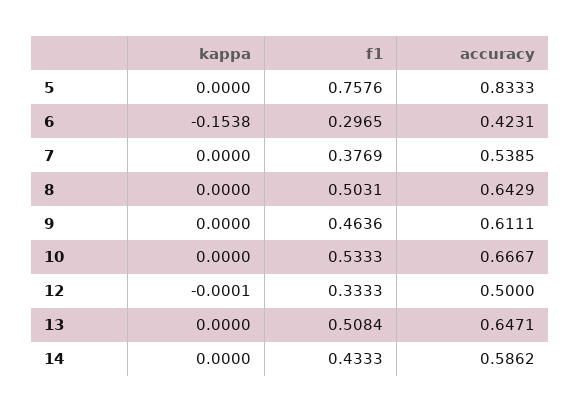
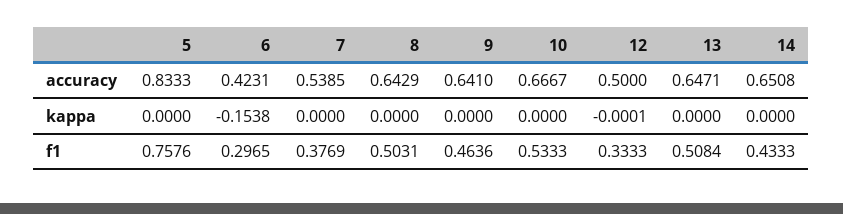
  {
    "kappa": {
      "5": 0,
      "6": -0.1538,
      "7": 0,
      "8": 0,
      "9": 0,
      "10": 0,
      "12": -0.0001,
      "13": 0,
      "14": 0
    },
    "f1": {
      "5": 0.7576,
      "6": 0.2965,
      "7": 0.3769,
      "8": 0.5031,
      "9": 0.4636,
      "10": 0.5333,
      "12": 0.3333,
      "13": 0.5084,
      "14": 0.4333
    },
    "accuracy": {
      "5": 0.8333,
      "6": 0.4231,
      "7": 0.5385,
      "8": 0.6429,
-     "9": 0.6111,
+     "9": 0.641,
      "10": 0.6667,
      "12": 0.5,
      "13": 0.6471,
-     "14": 0.5862
+     "14": 0.6508
    }
  }

